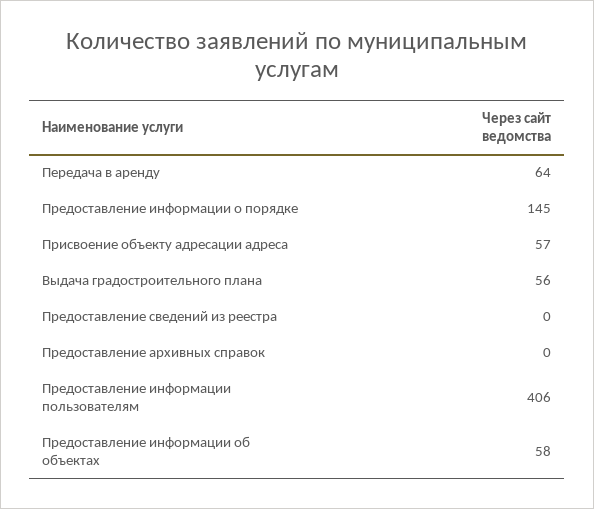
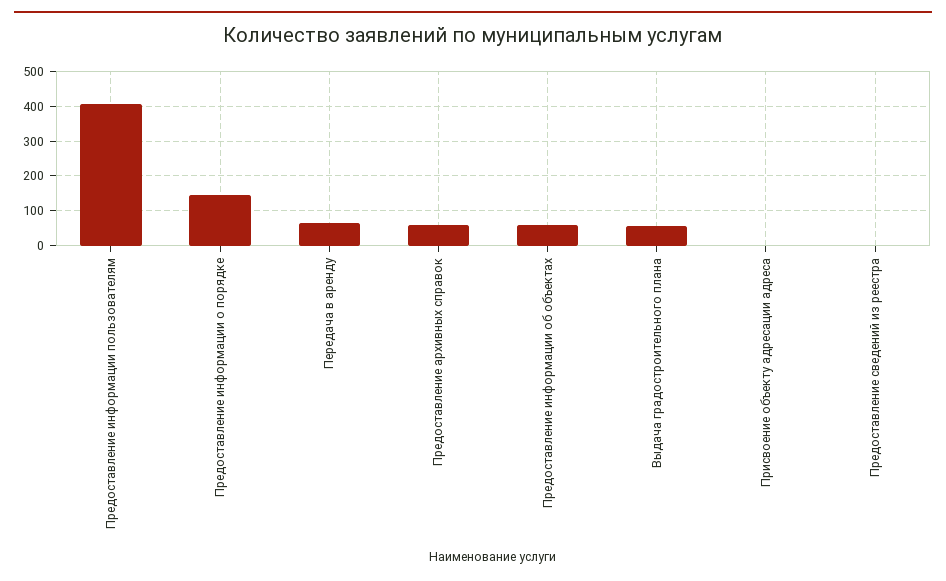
  {
    "Передача в аренду": 64,
    "Предоставление информации о порядке": 145,
-   "Присвоение объекту адресации адреса": 57,
+   "Присвоение объекту адресации адреса": 0,
    "Выдача градостроительного плана": 56,
    "Предоставление сведений из реестра": 0,
-   "Предоставление архивных справок": 0,
+   "Предоставление архивных справок": 60,
    "Предоставление информации пользователям": 406,
    "Предоставление информации об объектах": 58
  }

